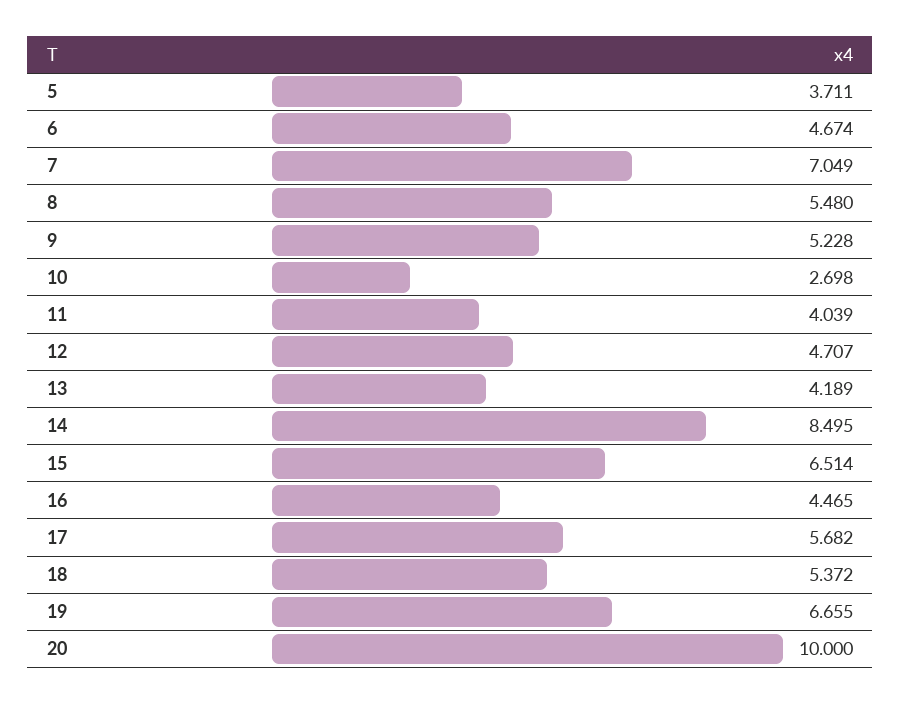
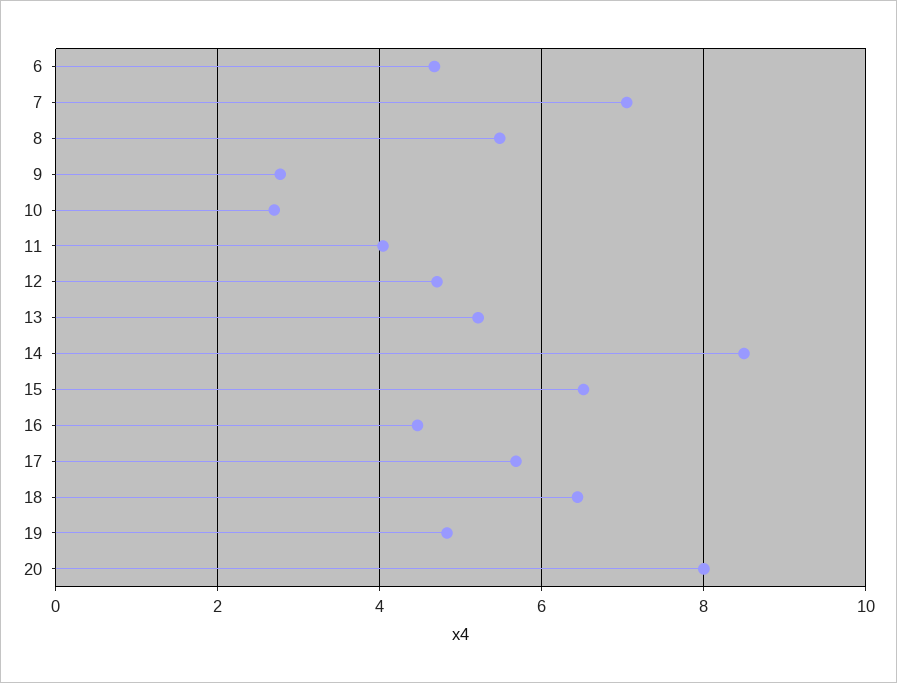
  {
-   "5": 3.711,
    "6": 4.674,
    "7": 7.049,
    "8": 5.48,
-   "9": 5.228,
+   "9": 2.8,
    "10": 2.698,
    "11": 4.039,
    "12": 4.707,
-   "13": 4.189,
+   "13": 5.2,
    "14": 8.495,
    "15": 6.514,
    "16": 4.465,
    "17": 5.682,
-   "18": 5.372,
+   "18": 6.4,
-   "19": 6.655,
+   "19": 4.8,
-   "20": 10
+   "20": 8
  }

